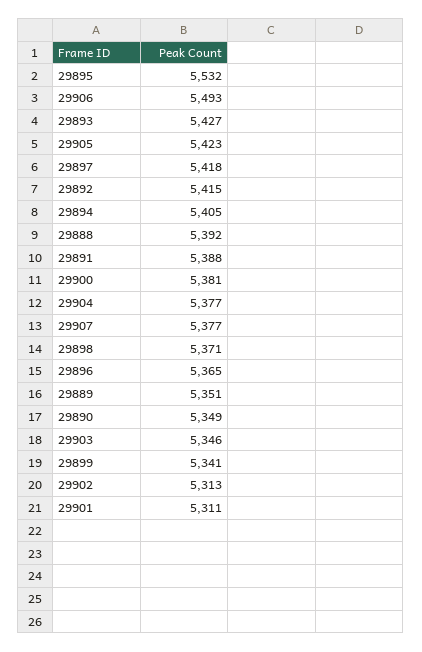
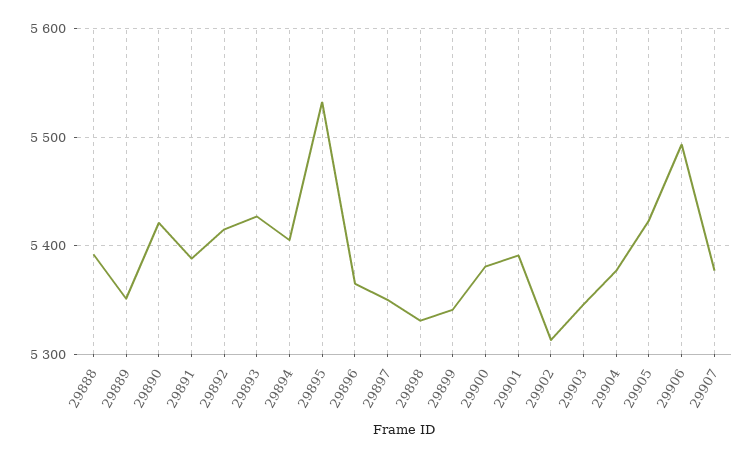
  {
    "29895": 5532,
    "29906": 5493,
    "29893": 5427,
    "29905": 5423,
-   "29897": 5418,
+   "29897": 5350,
    "29892": 5415,
    "29894": 5405,
    "29888": 5392,
    "29891": 5388,
    "29900": 5381,
    "29904": 5377,
    "29907": 5377,
-   "29898": 5371,
+   "29898": 5330,
    "29896": 5365,
    "29889": 5351,
-   "29890": 5349,
+   "29890": 5420,
    "29903": 5346,
    "29899": 5341,
    "29902": 5313,
-   "29901": 5311
+   "29901": 5390
  }

